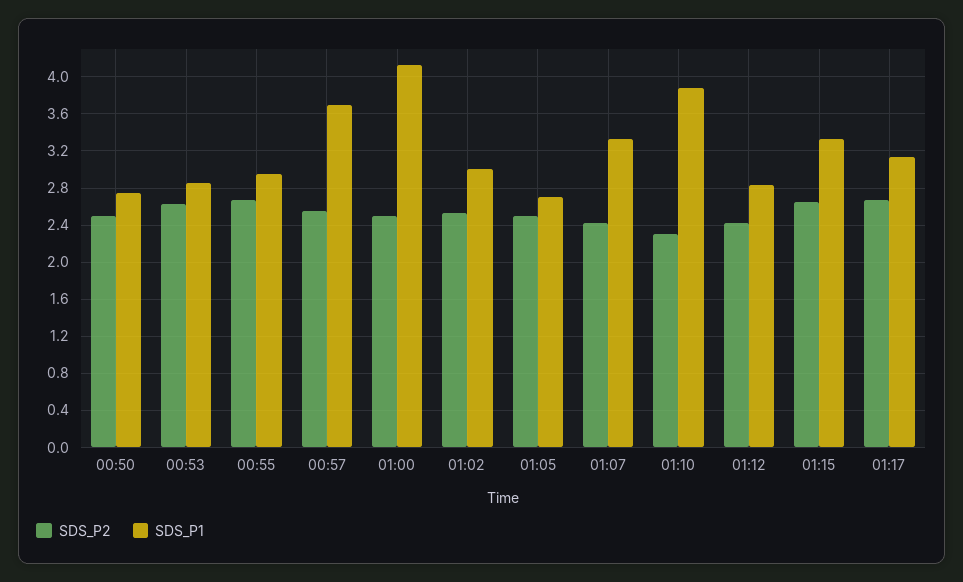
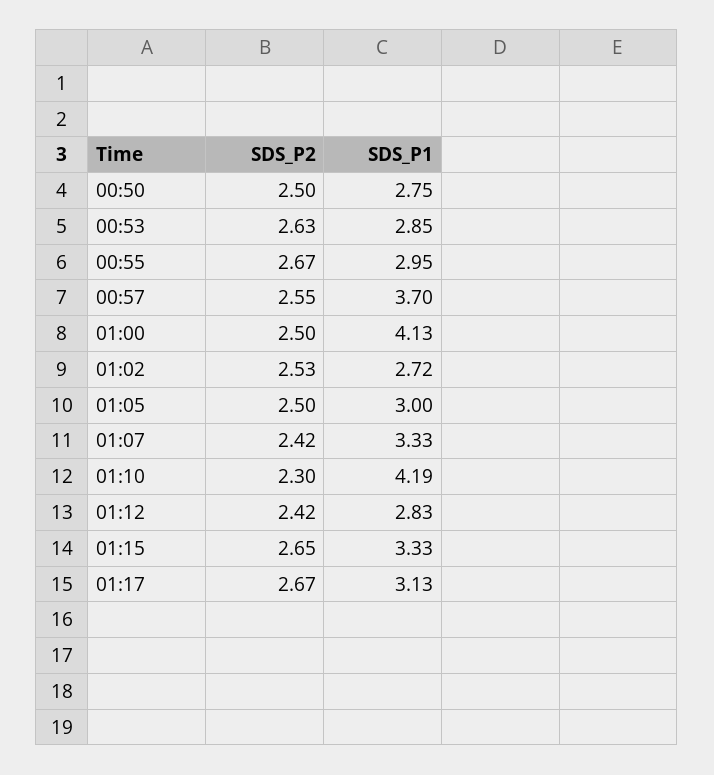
  {
    "SDS_P2": {
      "00:50": 2.5,
      "00:53": 2.63,
      "00:55": 2.67,
      "00:57": 2.55,
      "01:00": 2.5,
      "01:02": 2.53,
      "01:05": 2.5,
      "01:07": 2.42,
      "01:10": 2.3,
      "01:12": 2.42,
      "01:15": 2.65,
      "01:17": 2.67
    },
    "SDS_P1": {
      "00:50": 2.75,
      "00:53": 2.85,
      "00:55": 2.95,
      "00:57": 3.7,
      "01:00": 4.13,
-     "01:02": 3,
+     "01:02": 2.72,
-     "01:05": 2.7,
+     "01:05": 3,
      "01:07": 3.33,
-     "01:10": 3.9,
+     "01:10": 4.19,
      "01:12": 2.83,
      "01:15": 3.33,
      "01:17": 3.13
    }
  }

